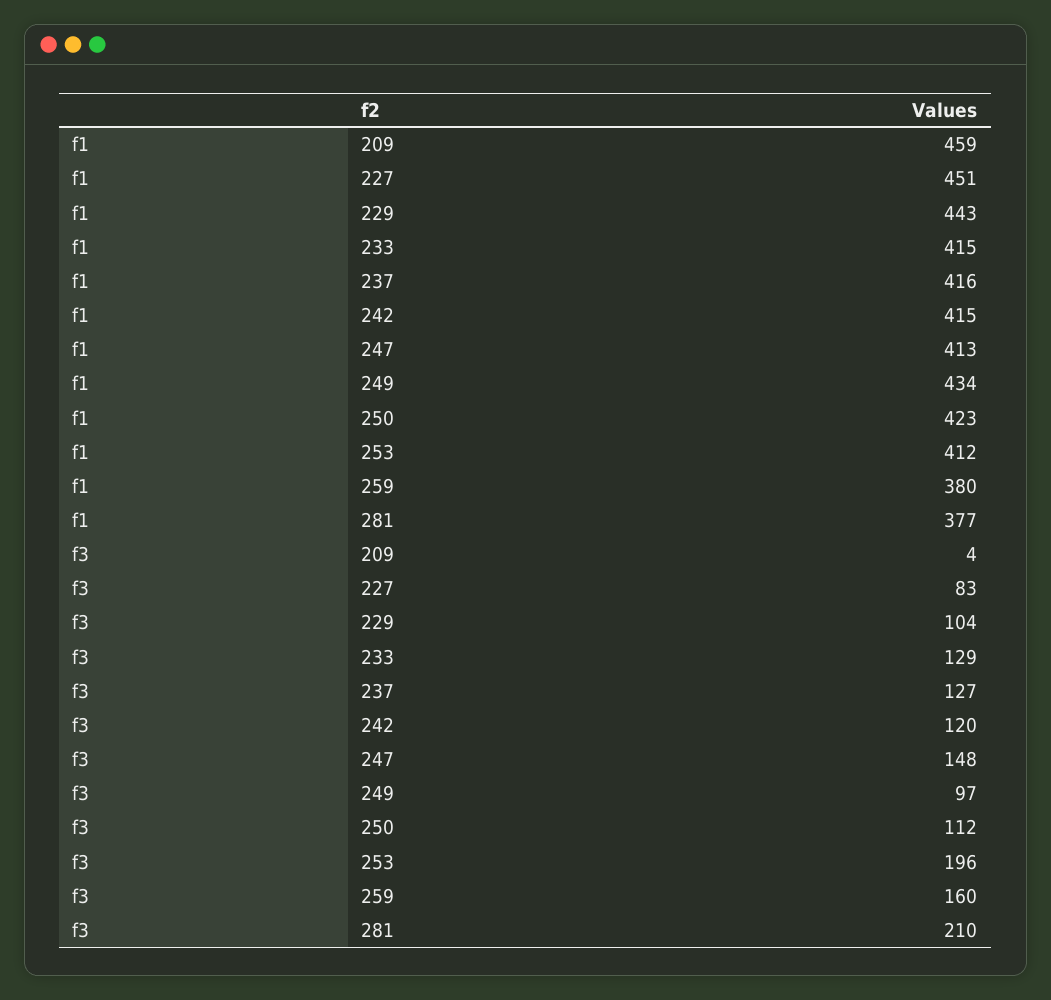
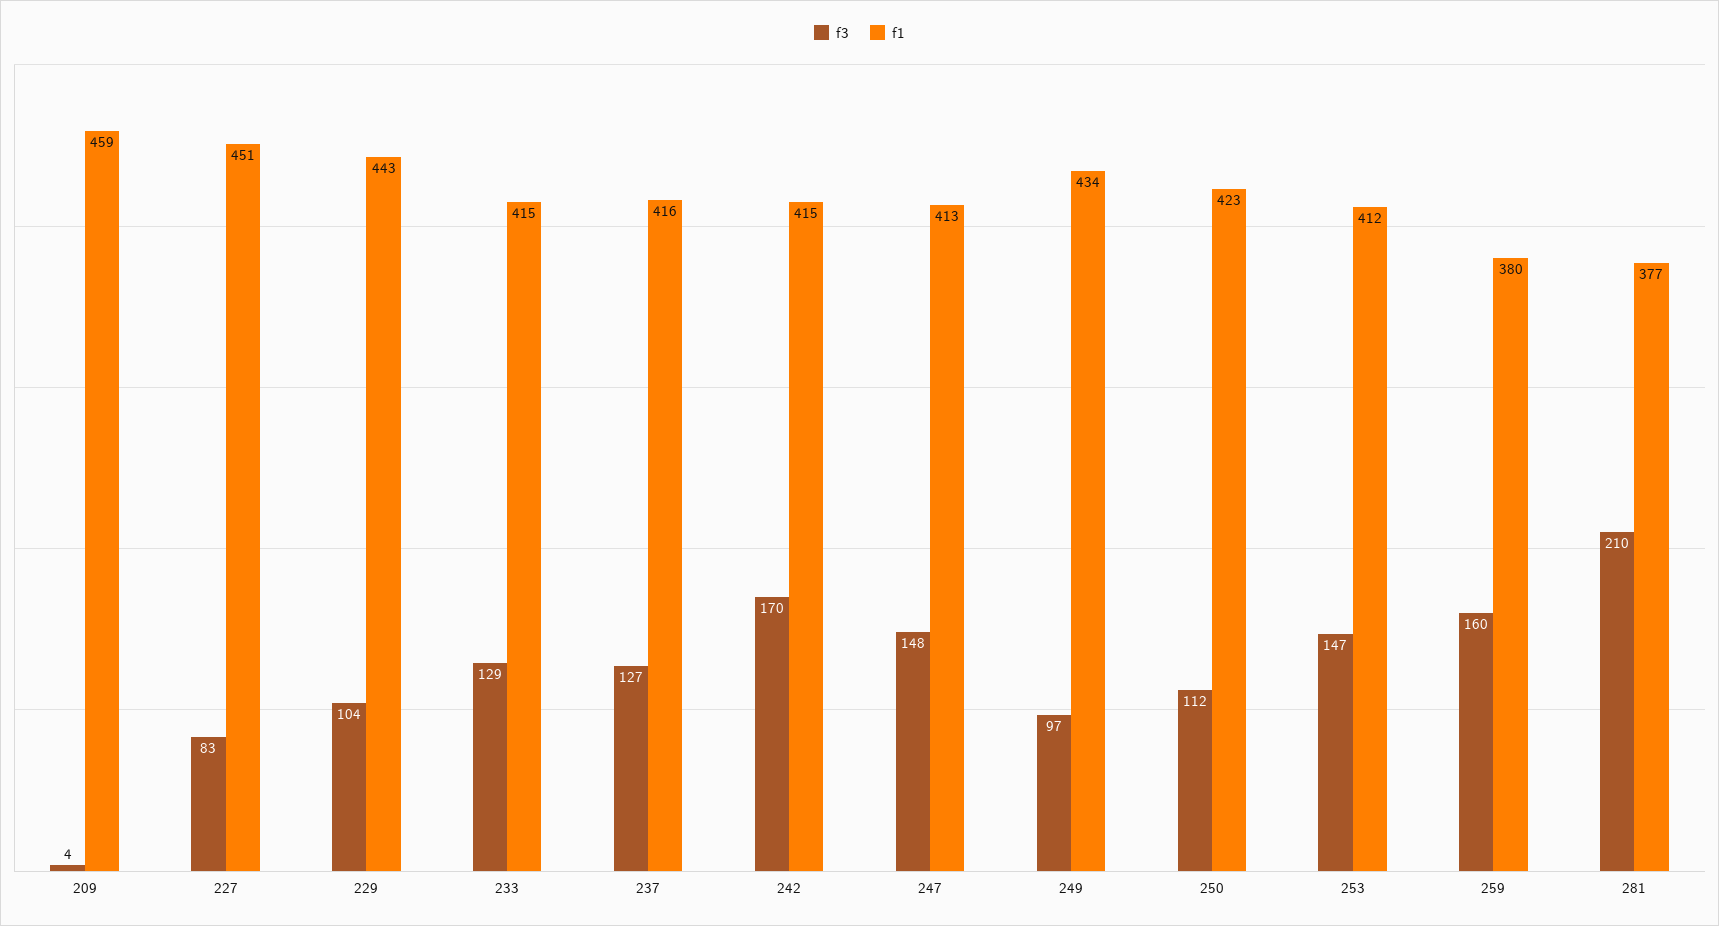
  {
    "f1": {
      "209": 459,
      "227": 451,
      "229": 443,
      "233": 415,
      "237": 416,
      "242": 415,
      "247": 413,
      "249": 434,
      "250": 423,
      "253": 412,
      "259": 380,
      "281": 377
    },
    "f3": {
      "209": 4,
      "227": 83,
      "229": 104,
      "233": 129,
      "237": 127,
-     "242": 120,
+     "242": 170,
      "247": 148,
      "249": 97,
      "250": 112,
-     "253": 196,
+     "253": 147,
      "259": 160,
      "281": 210
    }
  }

